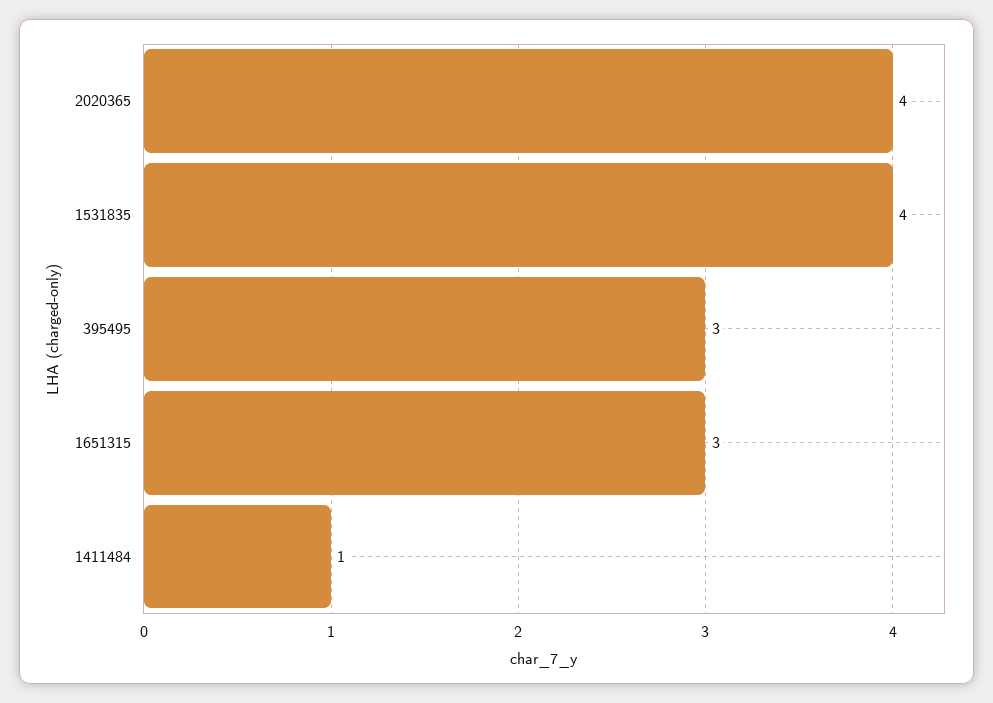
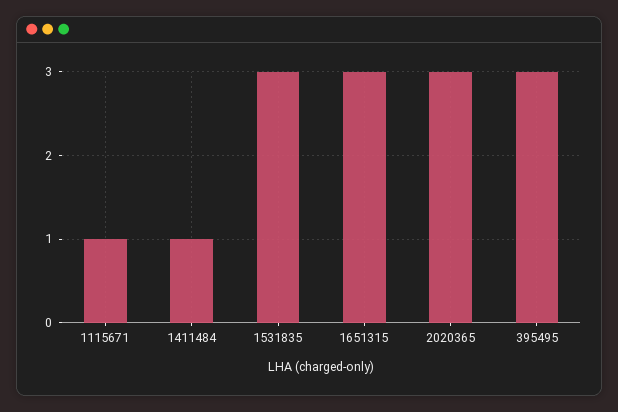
  {
-   "2020365": 4,
+   "2020365": 3,
-   "1531835": 4,
+   "1531835": 3,
    "395495": 3,
    "1651315": 3,
-   "1411484": 1
+   "1411484": 1,
+   "1115671": 1
  }

